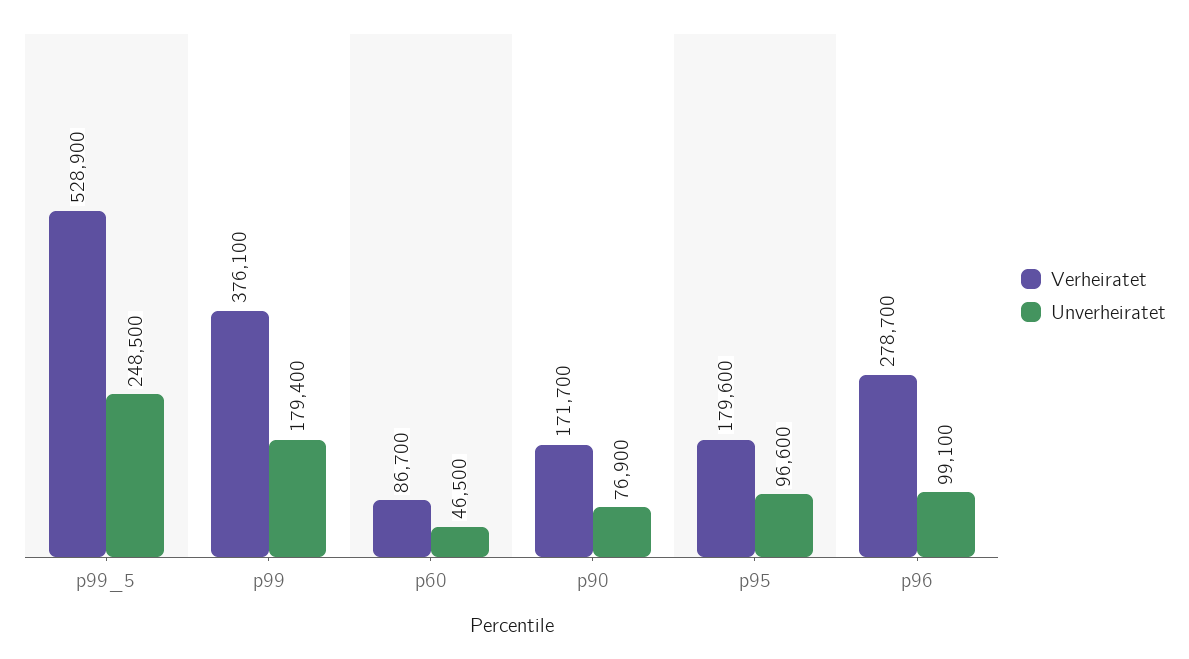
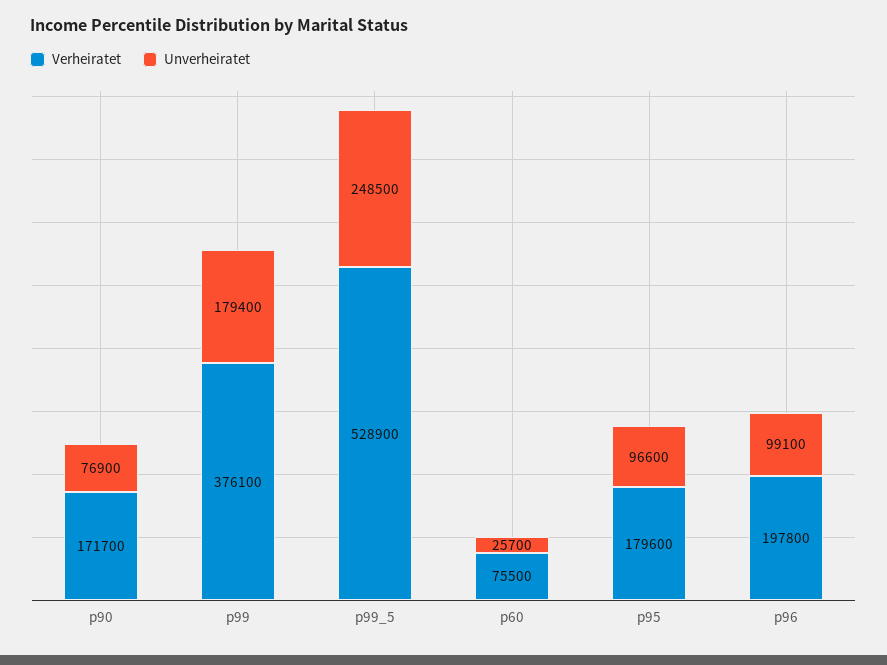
  {
    "Verheiratet": {
      "p99_5": 528900,
      "p99": 376100,
-     "p60": 86700,
+     "p60": 75500,
      "p90": 171700,
      "p95": 179600,
-     "p96": 278700
+     "p96": 197800
    },
    "Unverheiratet": {
      "p99_5": 248500,
      "p99": 179400,
-     "p60": 46500,
+     "p60": 25700,
      "p90": 76900,
      "p95": 96600,
      "p96": 99100
    }
  }

